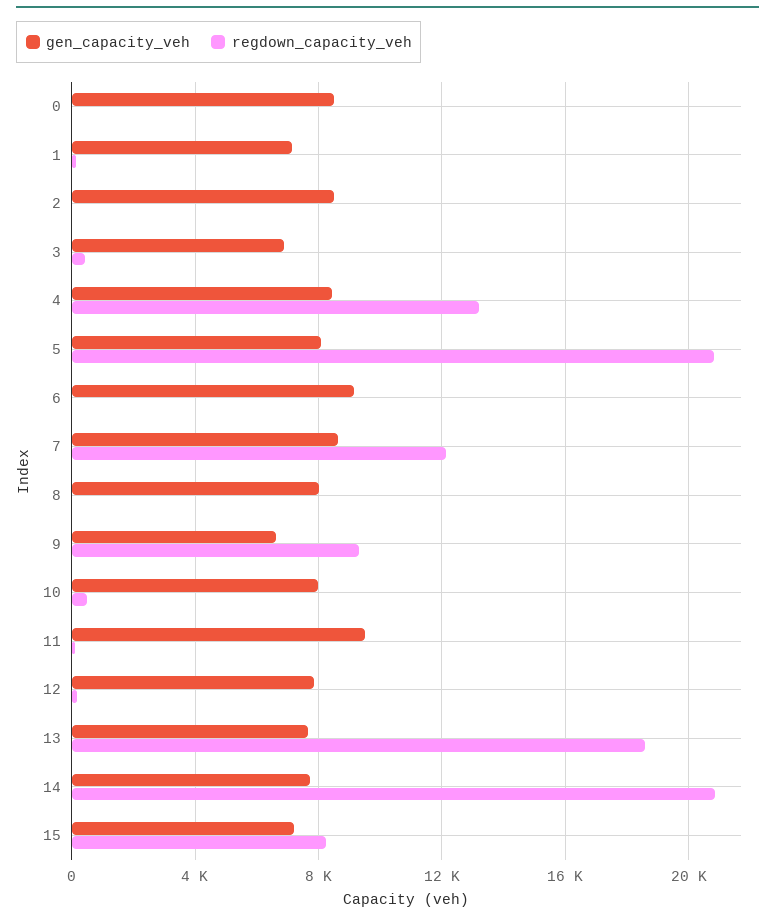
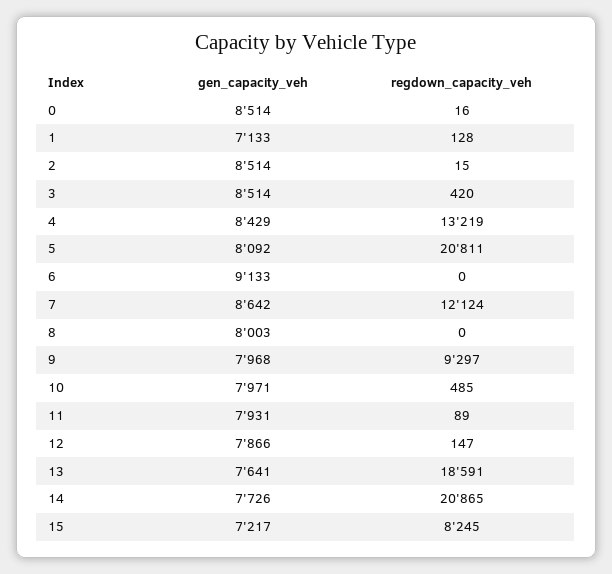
  {
    "gen_capacity_veh": {
      "0": 8514,
      "1": 7133,
      "2": 8514,
-     "3": 7000,
+     "3": 8514,
      "4": 8429,
      "5": 8092,
      "6": 9133,
      "7": 8642,
      "8": 8003,
-     "9": 6500,
+     "9": 7968,
      "10": 7971,
-     "11": 9500,
+     "11": 7931,
      "12": 7866,
      "13": 7641,
      "14": 7726,
      "15": 7217
    },
    "regdown_capacity_veh": {
      "0": 16,
      "1": 128,
      "2": 15,
      "3": 420,
      "4": 13219,
      "5": 20811,
      "6": 0,
      "7": 12124,
      "8": 0,
      "9": 9297,
      "10": 485,
      "11": 89,
      "12": 147,
      "13": 18591,
      "14": 20865,
      "15": 8245
    }
  }

